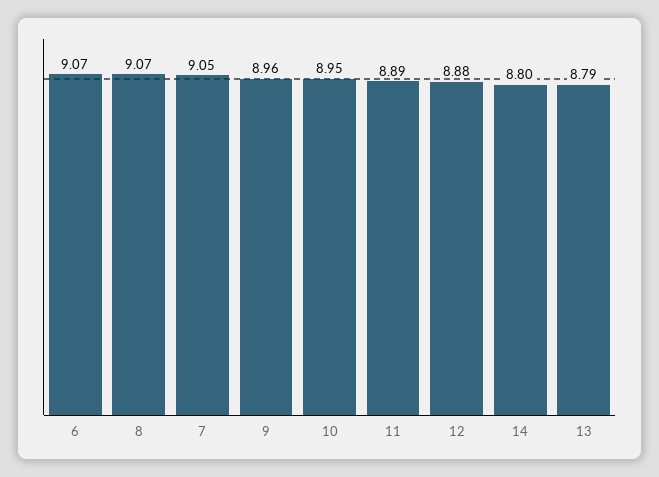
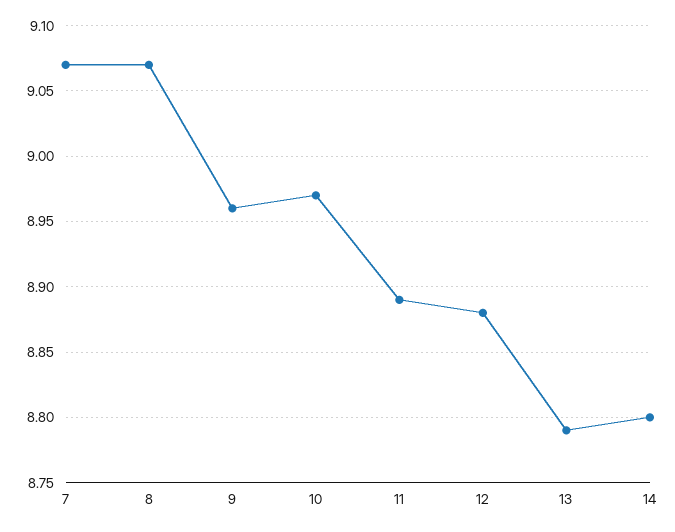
  {
-   "6": 9.07,
    "8": 9.07,
-   "7": 9.05,
+   "7": 9.07,
    "9": 8.96,
-   "10": 8.95,
+   "10": 8.97,
    "11": 8.89,
    "12": 8.88,
    "14": 8.8,
    "13": 8.79
  }

